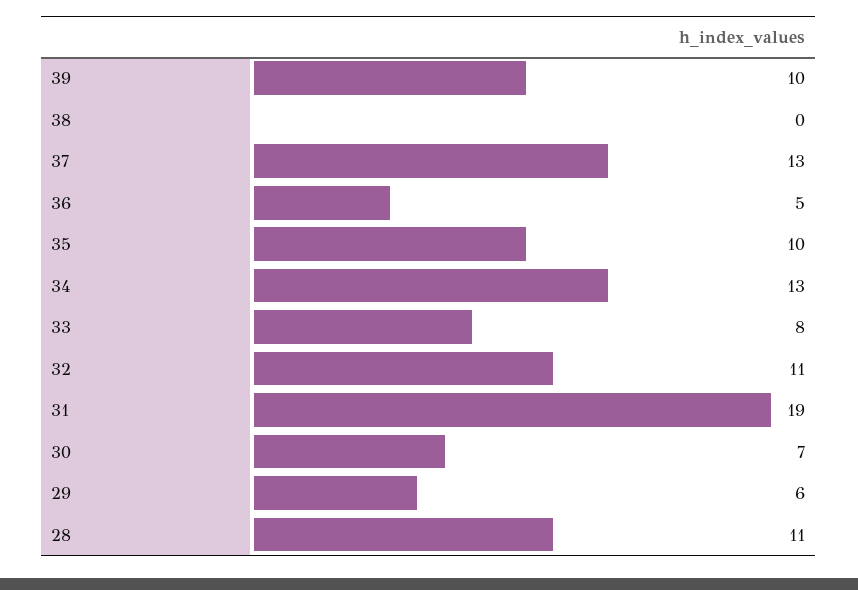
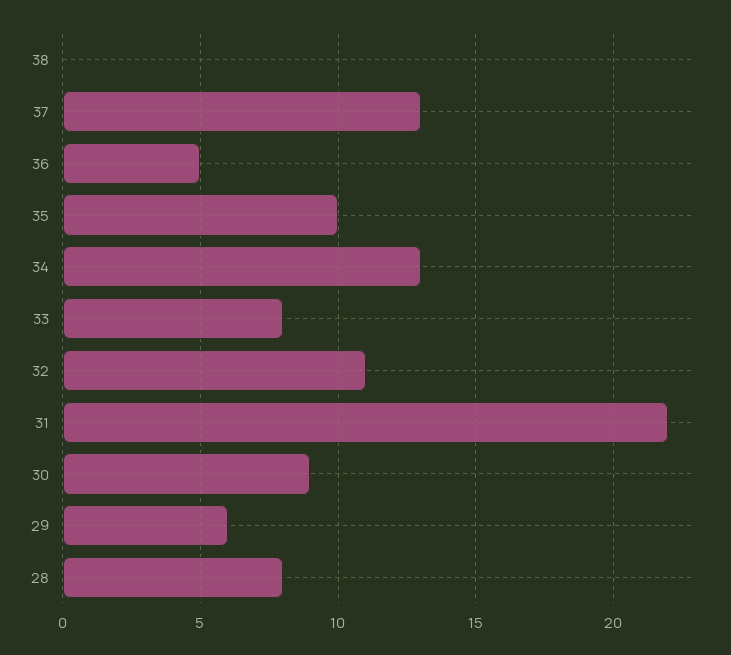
  {
-   "39": 10,
    "38": 0,
    "37": 13,
    "36": 5,
    "35": 10,
    "34": 13,
    "33": 8,
    "32": 11,
-   "31": 19,
+   "31": 22,
-   "30": 7,
+   "30": 9,
    "29": 6,
-   "28": 11
+   "28": 8
  }

